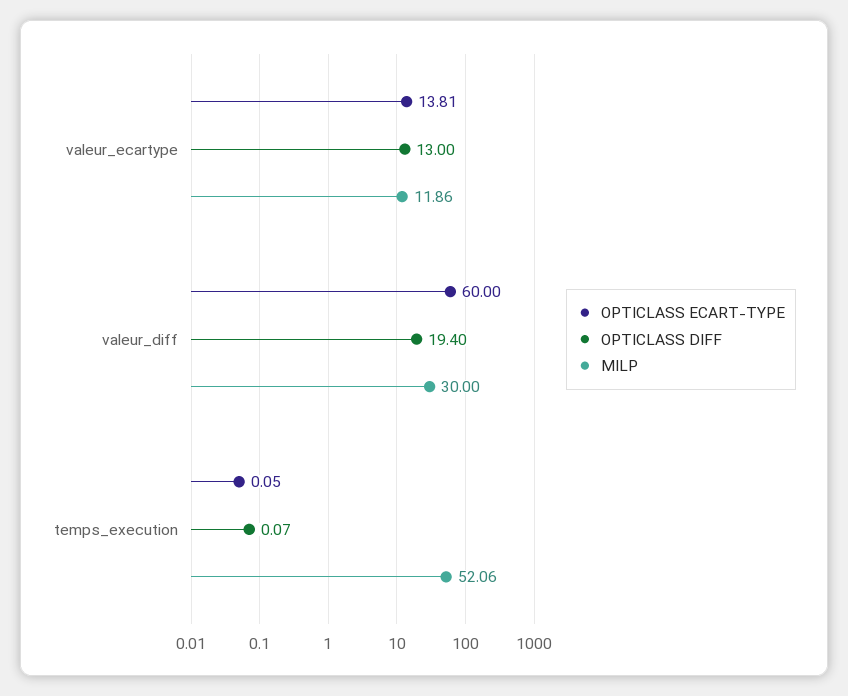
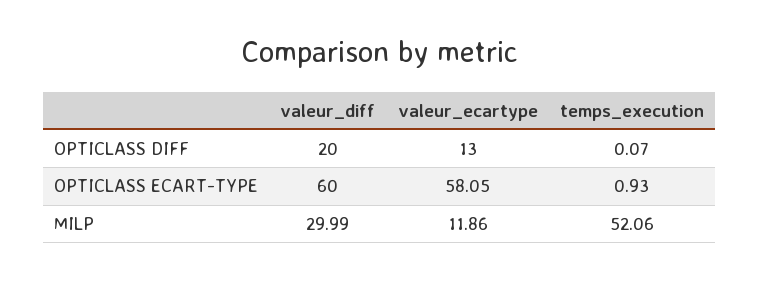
  {
    "OPTICLASS ECART-TYPE": {
-     "valeur_ecartype": 13.81,
+     "valeur_ecartype": 58.05,
      "valeur_diff": 60,
-     "temps_execution": 0.05
+     "temps_execution": 0.93
    },
    "OPTICLASS DIFF": {
      "valeur_ecartype": 13,
-     "valeur_diff": 19.4,
+     "valeur_diff": 20,
      "temps_execution": 0.07
    },
    "MILP": {
      "valeur_ecartype": 11.86,
-     "valeur_diff": 30,
+     "valeur_diff": 29.99,
      "temps_execution": 52.06
    }
  }

